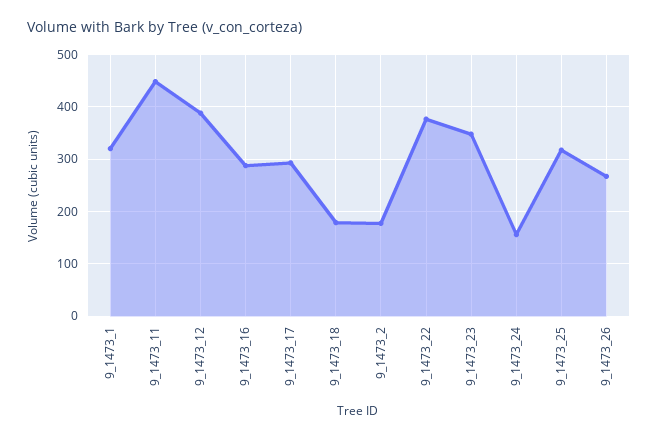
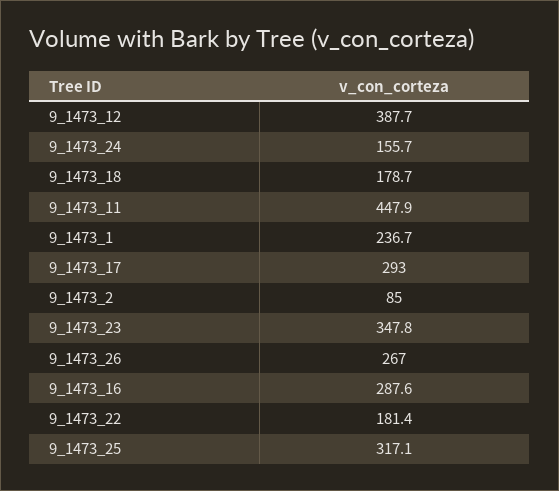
  {
-   "9_1473_1": 320,
+   "9_1473_1": 236.7,
    "9_1473_11": 447.9,
    "9_1473_12": 387.7,
    "9_1473_16": 287.6,
    "9_1473_17": 293,
    "9_1473_18": 178.7,
-   "9_1473_2": 180,
+   "9_1473_2": 85,
-   "9_1473_22": 380,
+   "9_1473_22": 181.4,
    "9_1473_23": 347.8,
    "9_1473_24": 155.7,
    "9_1473_25": 317.1,
    "9_1473_26": 267
  }

